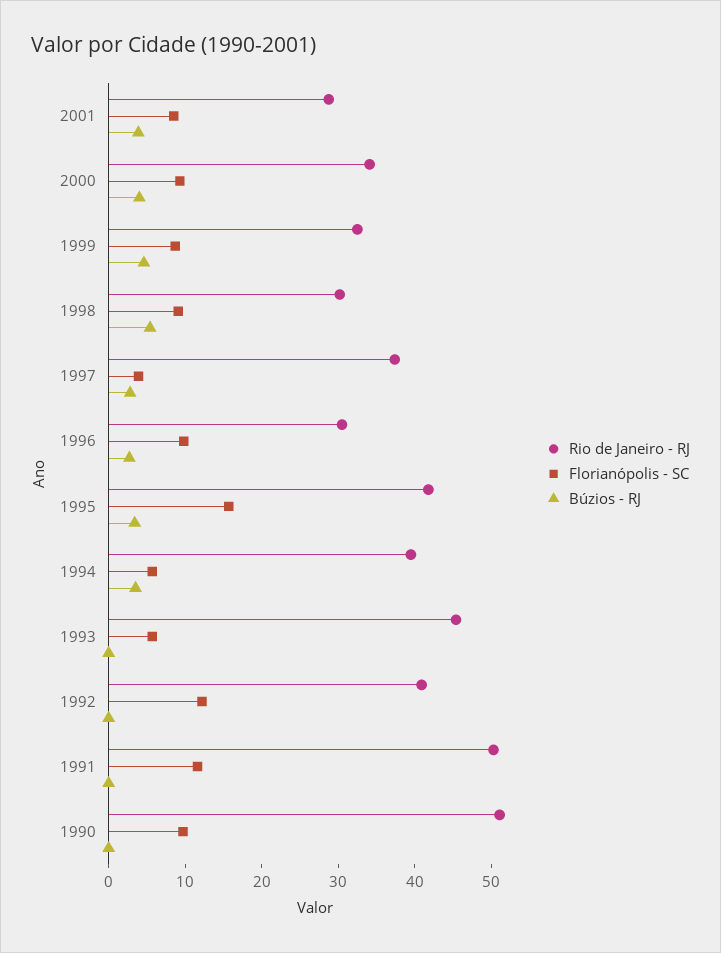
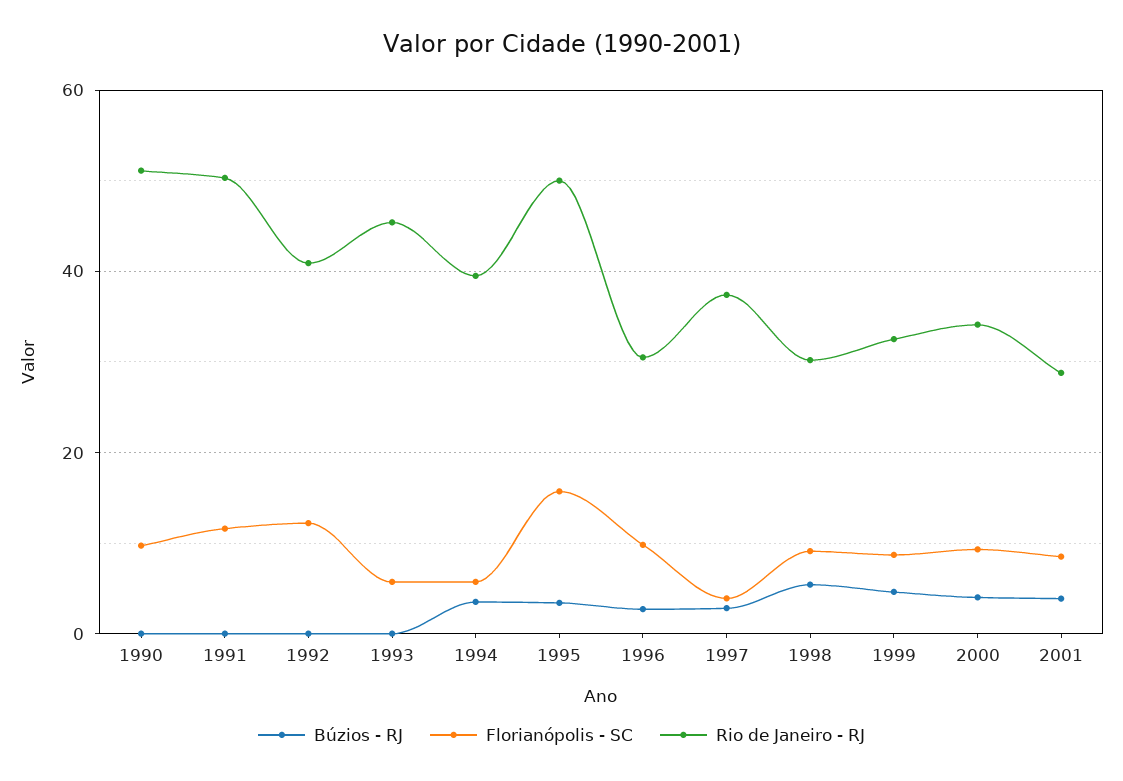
  {
    "Rio de Janeiro - RJ": {
      "2001": 28,
      "2000": 34,
      "1999": 32,
      "1998": 30,
      "1997": 38,
      "1996": 30,
-     "1995": 42,
+     "1995": 50,
      "1994": 40,
      "1993": 46,
      "1992": 40,
      "1991": 50,
      "1990": 52
    },
    "Florianópolis - SC": {
      "2001": 8,
      "2000": 10,
      "1999": 8,
      "1998": 10,
      "1997": 4,
      "1996": 10,
      "1995": 16,
      "1994": 6,
      "1993": 6,
      "1992": 12,
      "1991": 12,
      "1990": 10
    },
    "Búzios - RJ": {
      "2001": 4,
      "2000": 4,
      "1999": 4,
      "1998": 6,
      "1997": 2,
      "1996": 2,
      "1995": 4,
      "1994": 4,
      "1993": 0,
      "1992": 0,
      "1991": 0,
      "1990": 0
    }
  }

